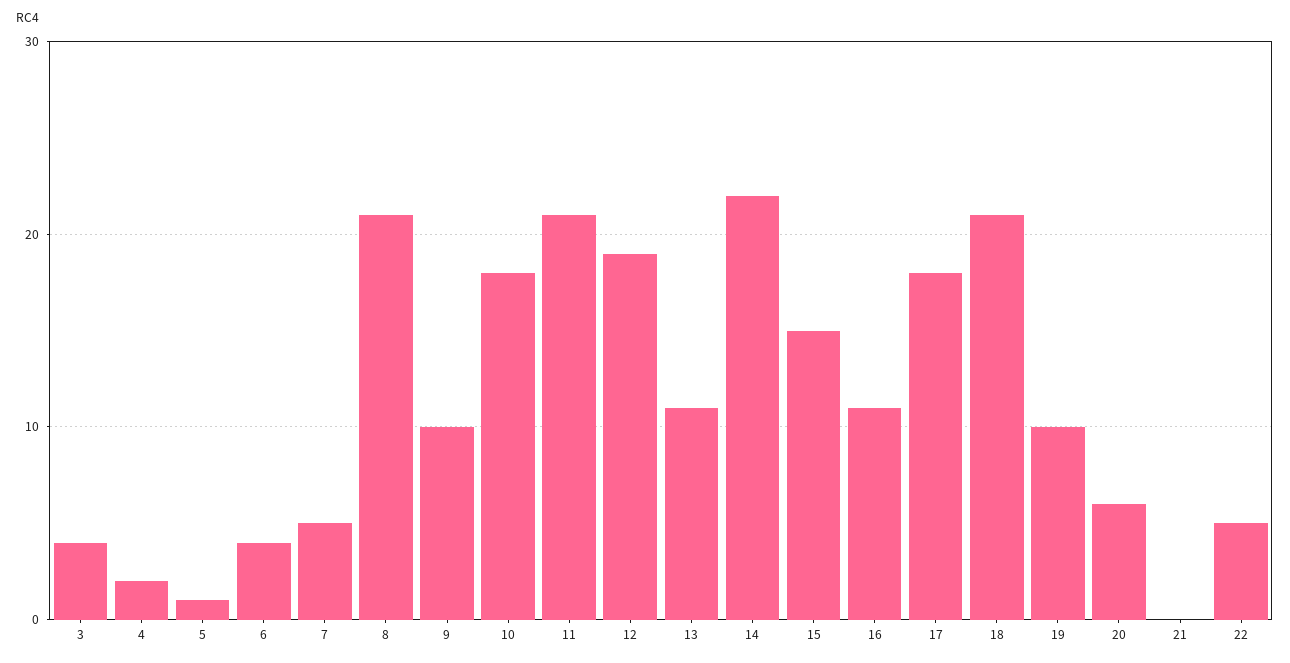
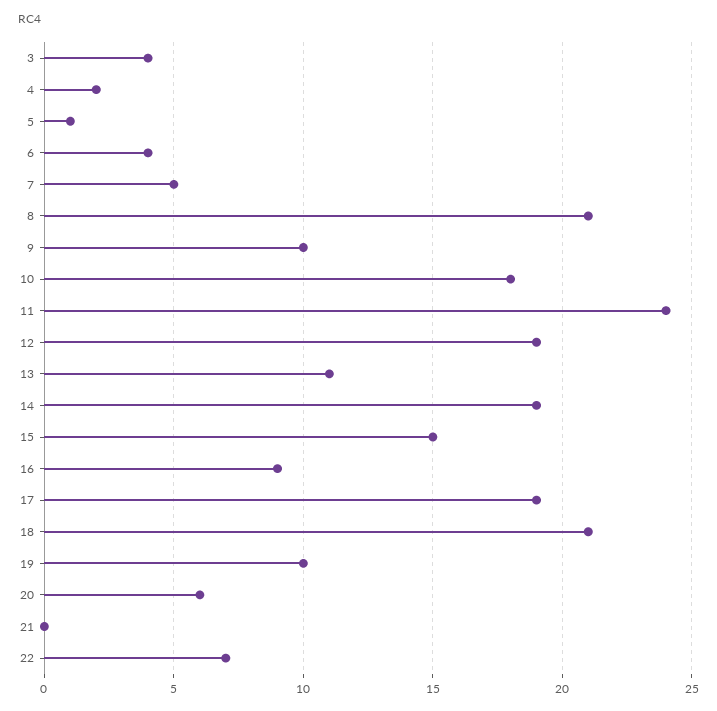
  {
    "3": 4,
    "4": 2,
    "5": 1,
    "6": 4,
    "7": 5,
    "8": 21,
    "9": 10,
    "10": 18,
-   "11": 21,
+   "11": 24,
    "12": 19,
    "13": 11,
-   "14": 22,
+   "14": 19,
    "15": 15,
-   "16": 11,
+   "16": 9,
-   "17": 18,
+   "17": 19,
    "18": 21,
    "19": 10,
    "20": 6,
    "21": 0,
-   "22": 5
+   "22": 7
  }

